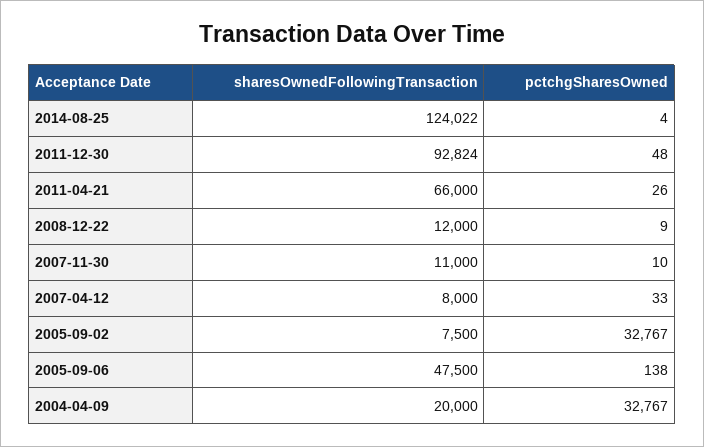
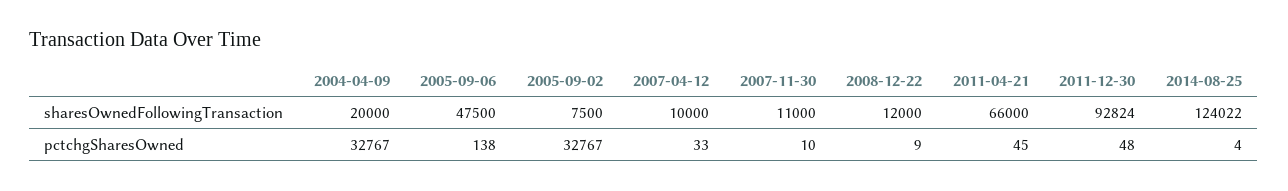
  {
    "sharesOwnedFollowingTransaction": {
      "2014-08-25": 124022,
      "2011-12-30": 92824,
      "2011-04-21": 66000,
      "2008-12-22": 12000,
      "2007-11-30": 11000,
-     "2007-04-12": 8000,
+     "2007-04-12": 10000,
      "2005-09-02": 7500,
      "2005-09-06": 47500,
      "2004-04-09": 20000
    },
    "pctchgSharesOwned": {
      "2014-08-25": 4,
      "2011-12-30": 48,
-     "2011-04-21": 26,
+     "2011-04-21": 45,
      "2008-12-22": 9,
      "2007-11-30": 10,
      "2007-04-12": 33,
      "2005-09-02": 32767,
      "2005-09-06": 138,
      "2004-04-09": 32767
    }
  }

